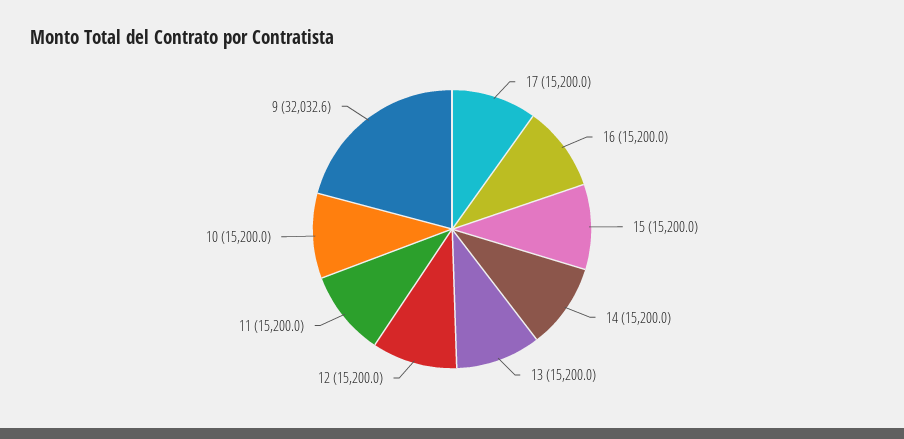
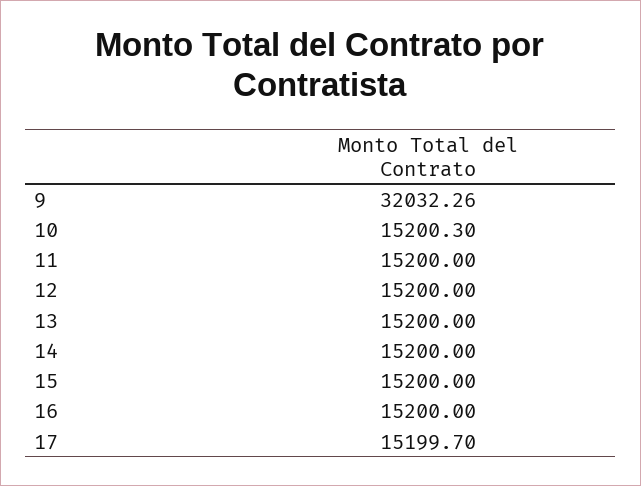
  {
-   "17": 15200,
+   "17": 15199.7,
    "16": 15200,
    "15": 15200,
    "14": 15200,
    "13": 15200,
    "12": 15200,
    "11": 15200,
-   "10": 15200,
+   "10": 15200.3,
-   "9": 32032.6
+   "9": 32032.26
  }

